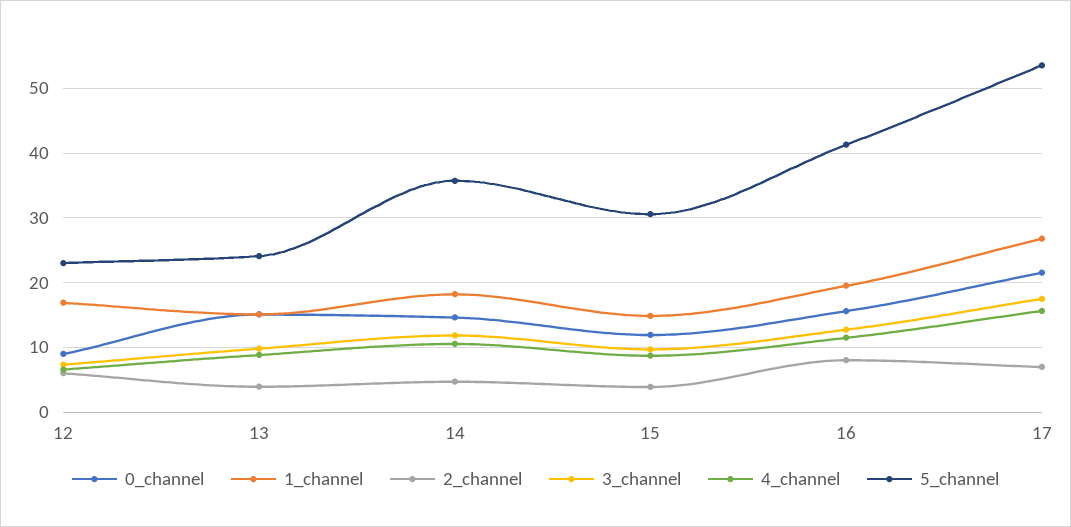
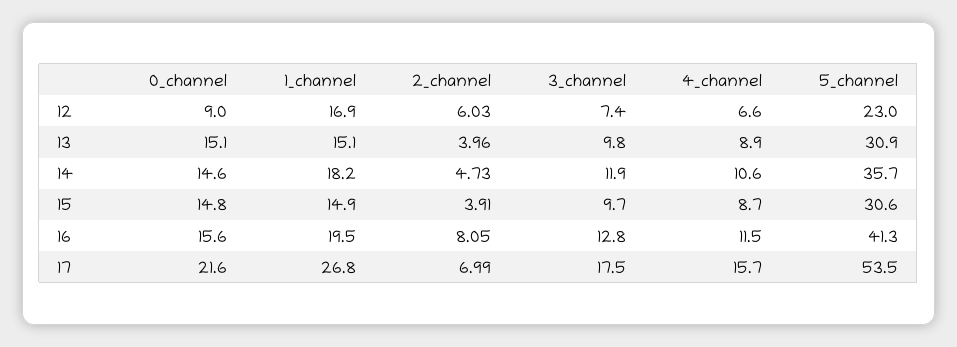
  {
    "0_channel": {
      "12": 9,
      "13": 15.1,
      "14": 14.6,
-     "15": 12,
+     "15": 14.8,
      "16": 15.6,
      "17": 21.6
    },
    "1_channel": {
      "12": 16.9,
      "13": 15.1,
      "14": 18.2,
      "15": 14.9,
      "16": 19.5,
      "17": 26.8
    },
    "2_channel": {
      "12": 6.03,
      "13": 3.96,
      "14": 4.73,
      "15": 3.91,
      "16": 8.05,
      "17": 6.99
    },
    "3_channel": {
      "12": 7.4,
      "13": 9.8,
      "14": 11.9,
      "15": 9.7,
      "16": 12.8,
      "17": 17.5
    },
    "4_channel": {
      "12": 6.6,
      "13": 8.9,
      "14": 10.6,
      "15": 8.7,
      "16": 11.5,
      "17": 15.7
    },
    "5_channel": {
      "12": 23,
-     "13": 24,
+     "13": 30.9,
      "14": 35.7,
      "15": 30.6,
      "16": 41.3,
      "17": 53.5
    }
  }

